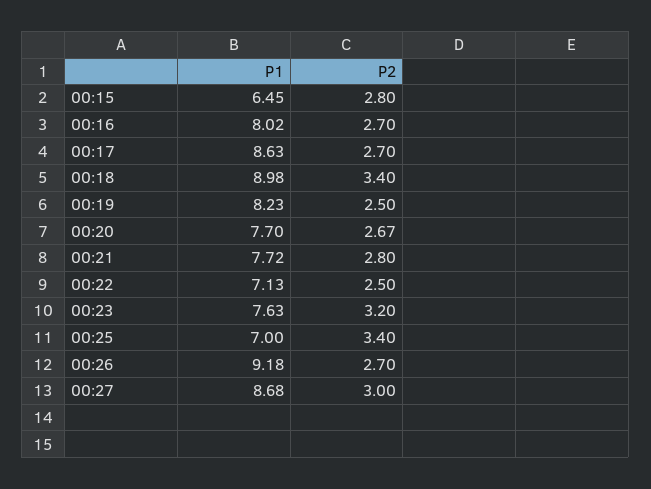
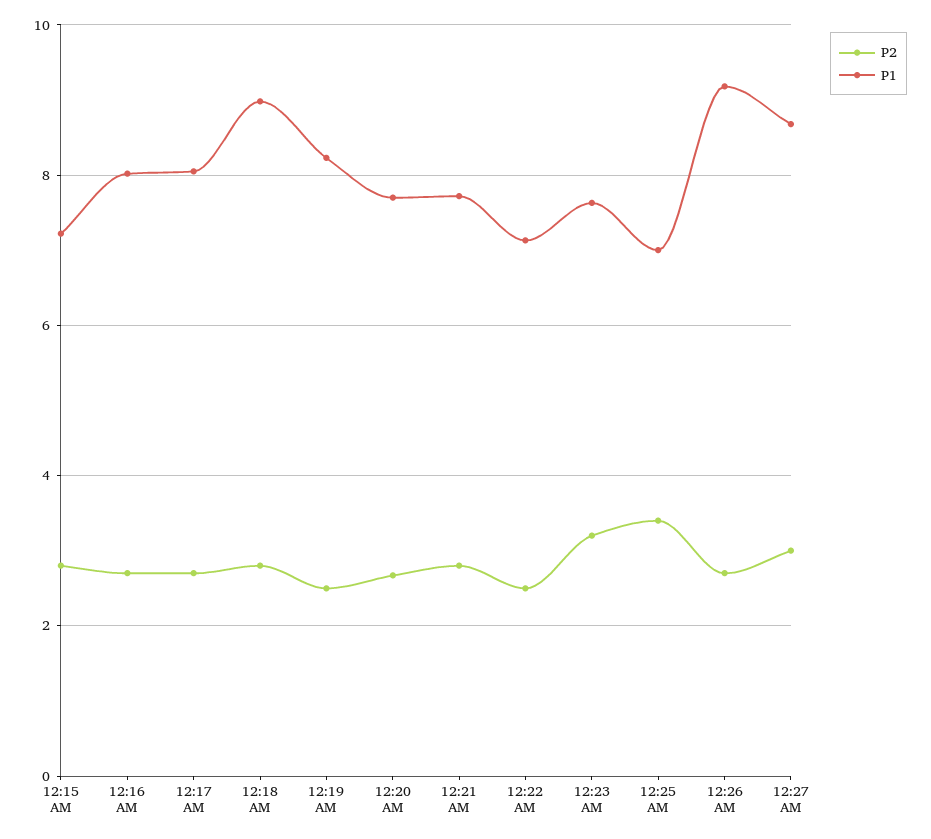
  {
    "P1": {
-     "00:15": 6.45,
+     "00:15": 7.2,
      "00:16": 8.02,
-     "00:17": 8.63,
+     "00:17": 8,
      "00:18": 8.98,
      "00:19": 8.23,
      "00:20": 7.7,
      "00:21": 7.72,
      "00:22": 7.13,
      "00:23": 7.63,
      "00:25": 7,
      "00:26": 9.18,
      "00:27": 8.68
    },
    "P2": {
      "00:15": 2.8,
      "00:16": 2.7,
      "00:17": 2.7,
-     "00:18": 3.4,
+     "00:18": 2.8,
      "00:19": 2.5,
      "00:20": 2.67,
      "00:21": 2.8,
      "00:22": 2.5,
      "00:23": 3.2,
      "00:25": 3.4,
      "00:26": 2.7,
      "00:27": 3
    }
  }

